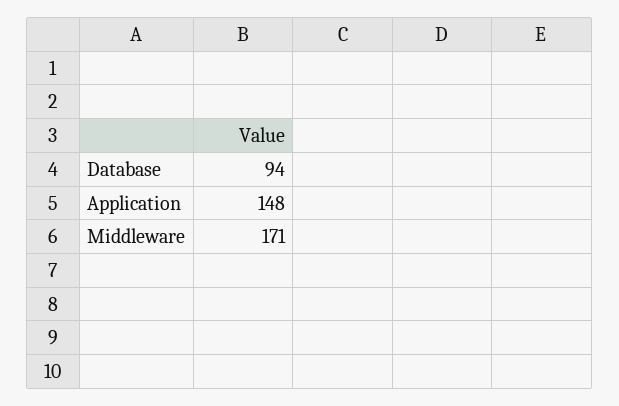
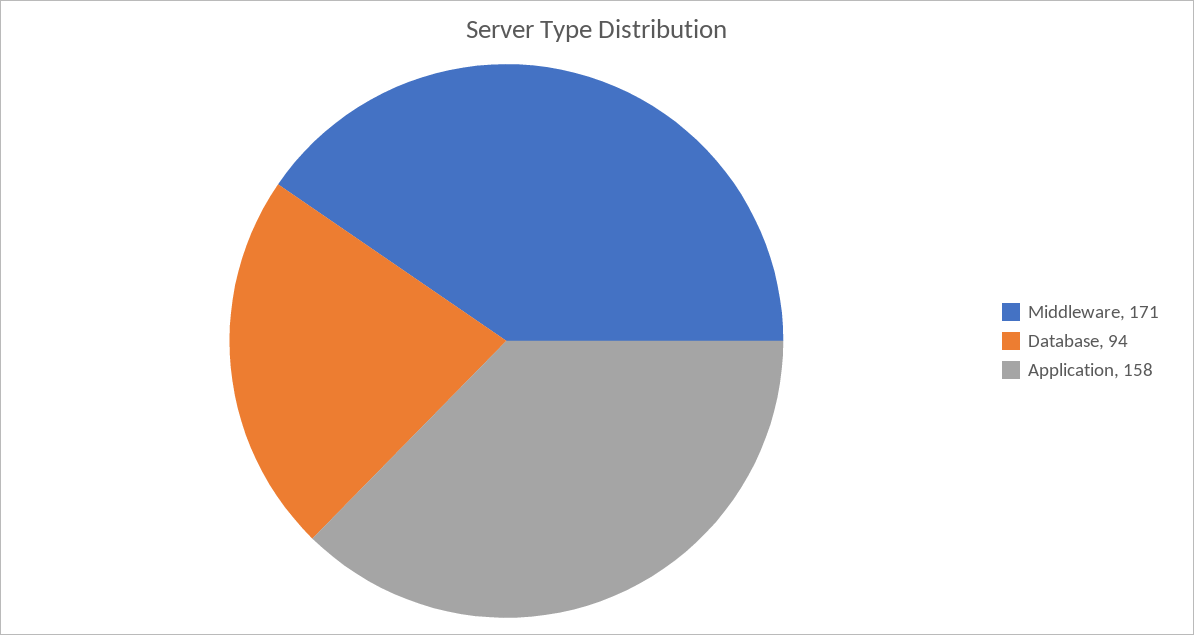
  {
    "Database": 94,
-   "Application": 148,
+   "Application": 158,
    "Middleware": 171
  }

